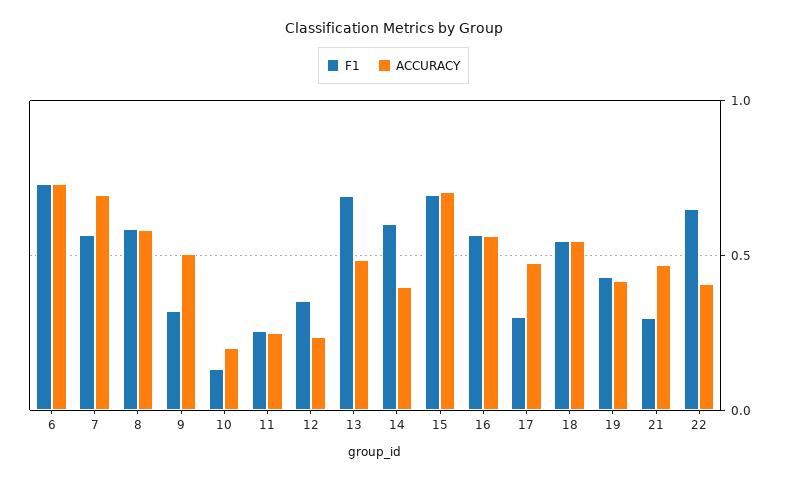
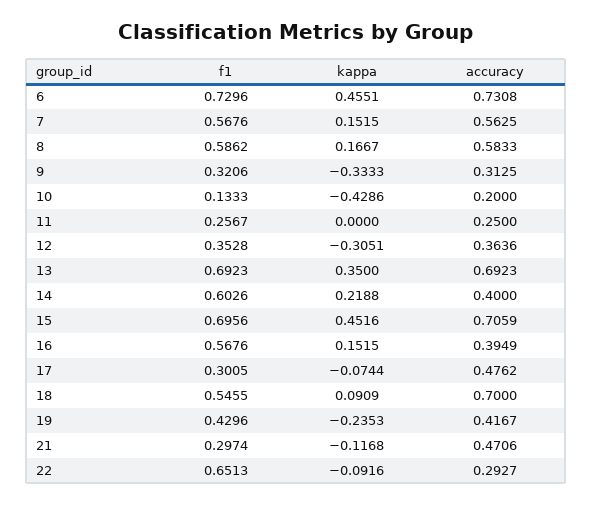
  {
    "F1": {
      "6": 0.7296,
      "7": 0.5676,
      "8": 0.5862,
      "9": 0.3206,
      "10": 0.1333,
      "11": 0.2567,
      "12": 0.3528,
      "13": 0.6923,
      "14": 0.6026,
      "15": 0.6956,
      "16": 0.5676,
      "17": 0.3005,
      "18": 0.5455,
      "19": 0.4296,
      "21": 0.2974,
      "22": 0.6513
    },
    "ACCURACY": {
      "6": 0.7308,
-     "7": 0.7,
+     "7": 0.5625,
      "8": 0.5833,
-     "9": 0.5,
+     "9": 0.3125,
      "10": 0.2,
      "11": 0.25,
-     "12": 0.25,
+     "12": 0.3636,
-     "13": 0.5,
+     "13": 0.6923,
      "14": 0.4,
      "15": 0.7059,
-     "16": 0.55,
+     "16": 0.3949,
      "17": 0.4762,
-     "18": 0.55,
+     "18": 0.7,
      "19": 0.4167,
      "21": 0.4706,
-     "22": 0.4
+     "22": 0.2927
-   }
+   },
+   "kappa": {
+     "6": 0.4551,
+     "7": 0.1515,
+     "8": 0.1667,
+     "9": -0.3333,
+     "10": -0.4286,
+     "11": 0,
+     "12": -0.3051,
+     "13": 0.35,
+     "14": 0.2188,
+     "15": 0.4516,
+     "16": 0.1515,
+     "17": -0.0744,
+     "18": 0.0909,
+     "19": -0.2353,
+     "21": -0.1168,
+     "22": -0.0916
+   }
  }

